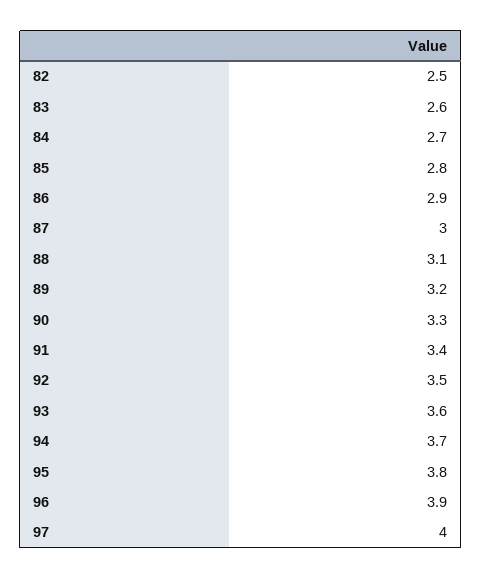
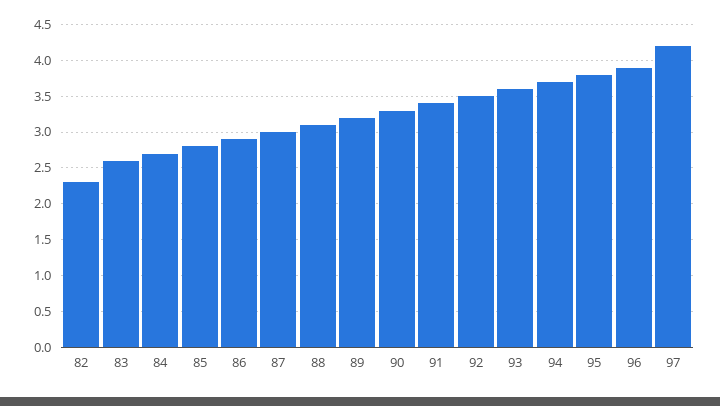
  {
-   "82": 2.5,
+   "82": 2.3,
    "83": 2.6,
    "84": 2.7,
    "85": 2.8,
    "86": 2.9,
    "87": 3,
    "88": 3.1,
    "89": 3.2,
    "90": 3.3,
    "91": 3.4,
    "92": 3.5,
    "93": 3.6,
    "94": 3.7,
    "95": 3.8,
    "96": 3.9,
-   "97": 4
+   "97": 4.2
  }

